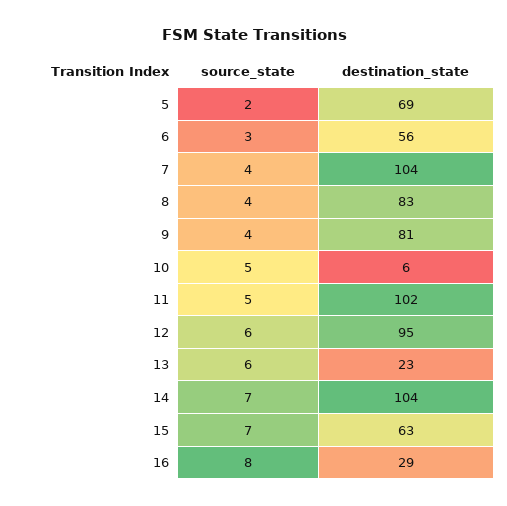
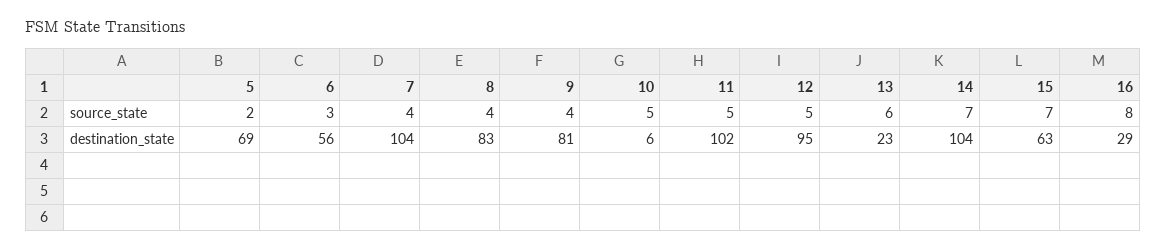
  {
    "source_state": {
      "5": 2,
      "6": 3,
      "7": 4,
      "8": 4,
      "9": 4,
      "10": 5,
      "11": 5,
-     "12": 6,
+     "12": 5,
      "13": 6,
      "14": 7,
      "15": 7,
      "16": 8
    },
    "destination_state": {
      "5": 69,
      "6": 56,
      "7": 104,
      "8": 83,
      "9": 81,
      "10": 6,
      "11": 102,
      "12": 95,
      "13": 23,
      "14": 104,
      "15": 63,
      "16": 29
    }
  }

